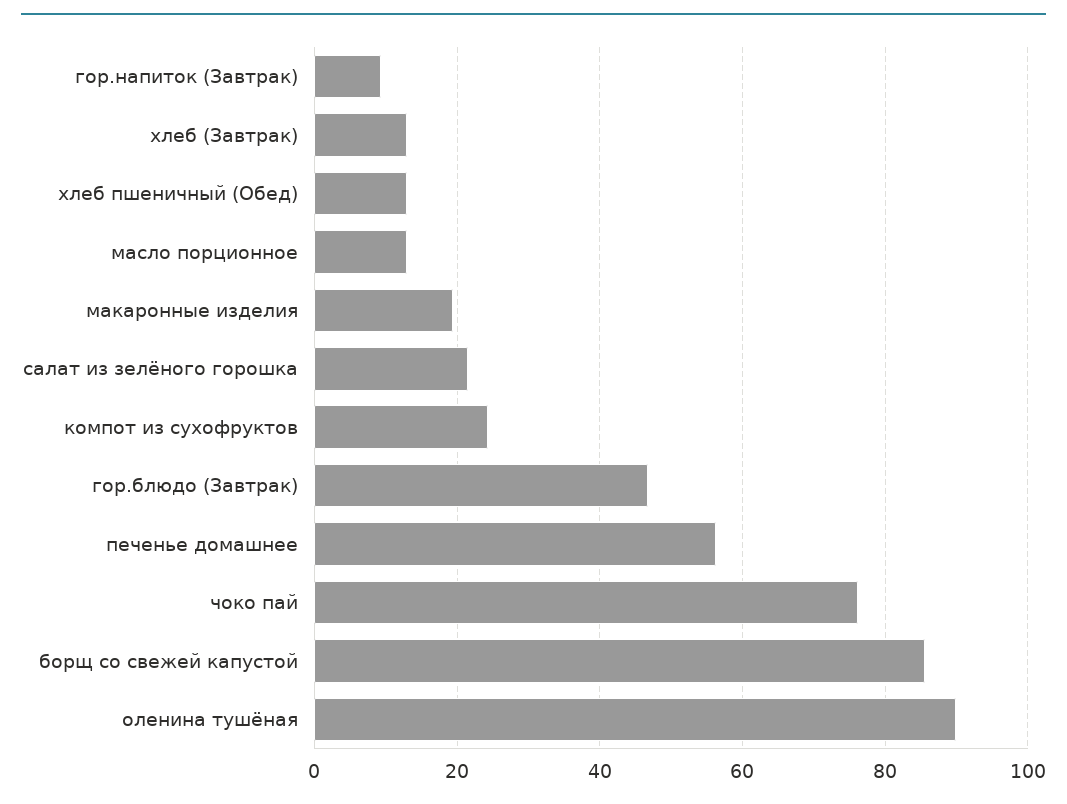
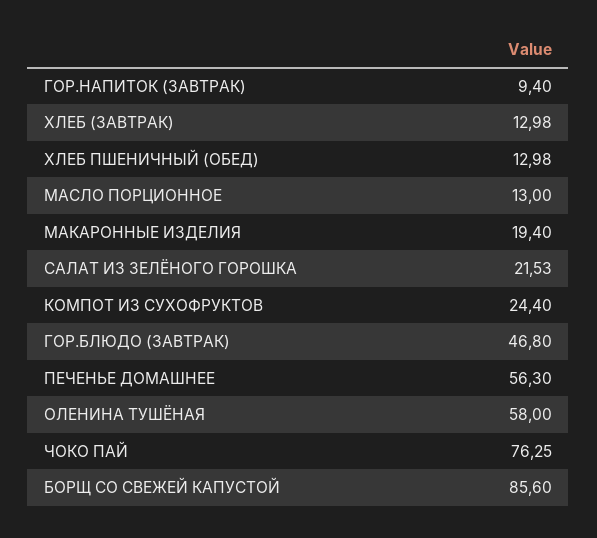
  {
    "гор.напиток (Завтрак)": 9.4,
    "хлеб (Завтрак)": 12.98,
    "хлеб пшеничный (Обед)": 12.98,
    "масло порционное": 13,
    "макаронные изделия": 19.4,
    "салат из зелёного горошка": 21.53,
    "компот из сухофруктов": 24.4,
    "гор.блюдо (Завтрак)": 46.8,
    "печенье домашнее": 56.3,
    "чоко пай": 76.25,
    "борщ со свежей капустой": 85.6,
-   "оленина тушёная": 90
+   "оленина тушёная": 58
  }

